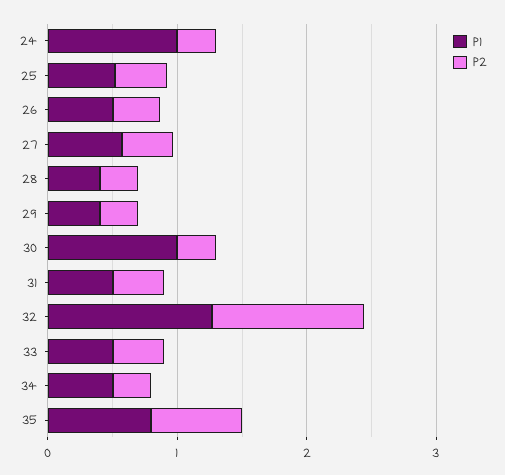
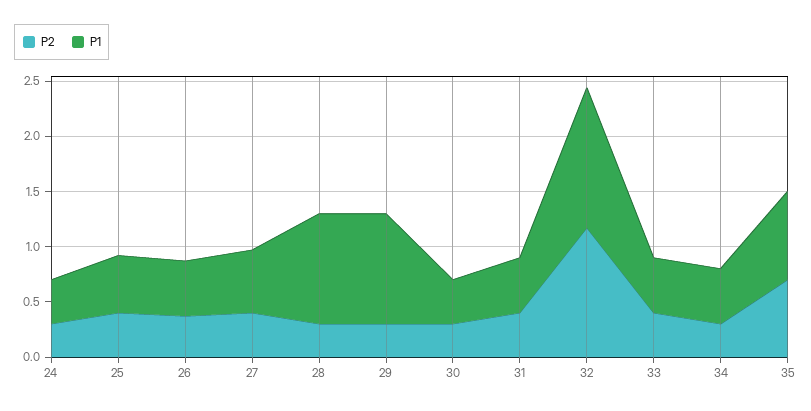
  {
    "P1": {
-     "24": 1,
+     "24": 0.4,
      "25": 0.5,
      "26": 0.5,
      "27": 0.6,
-     "28": 0.4,
+     "28": 1,
-     "29": 0.4,
+     "29": 1,
-     "30": 1,
+     "30": 0.4,
      "31": 0.5,
      "32": 1.3,
      "33": 0.5,
      "34": 0.5,
      "35": 0.8
    },
    "P2": {
      "24": 0.3,
      "25": 0.4,
      "26": 0.4,
      "27": 0.4,
      "28": 0.3,
      "29": 0.3,
      "30": 0.3,
      "31": 0.4,
      "32": 1.2,
      "33": 0.4,
      "34": 0.3,
      "35": 0.7
    }
  }

